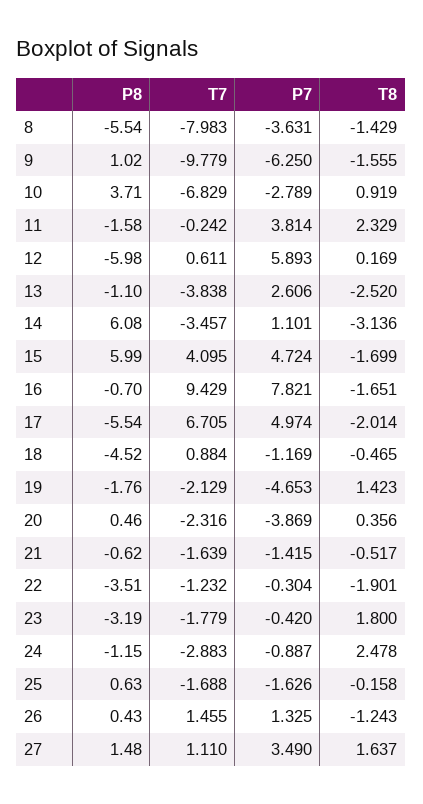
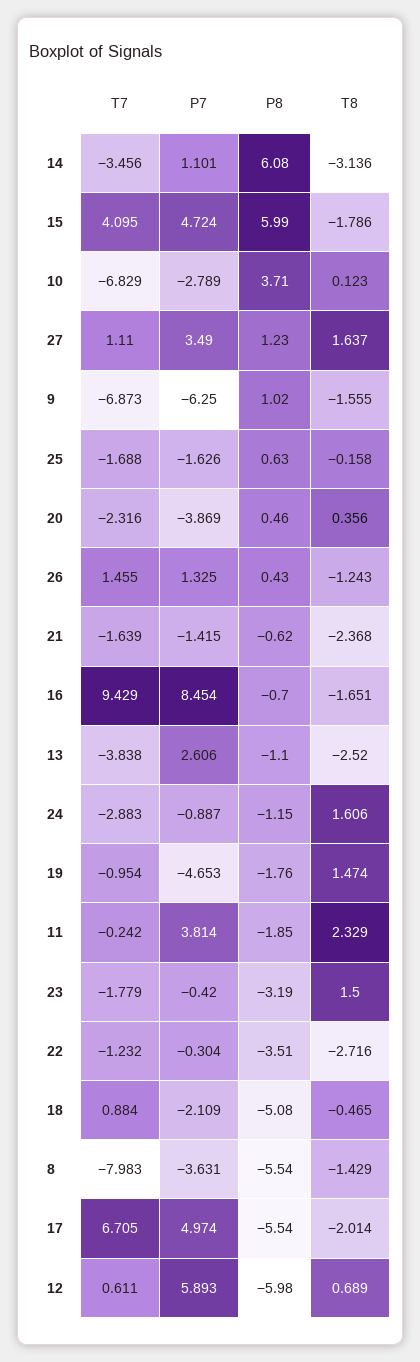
  {
    "P8": {
      "8": -5.54,
      "9": 1.02,
      "10": 3.71,
-     "11": -1.58,
+     "11": -1.85,
      "12": -5.98,
      "13": -1.1,
      "14": 6.08,
      "15": 5.99,
      "16": -0.7,
      "17": -5.54,
-     "18": -4.52,
+     "18": -5.08,
      "19": -1.76,
      "20": 0.46,
      "21": -0.62,
      "22": -3.51,
      "23": -3.19,
      "24": -1.15,
      "25": 0.63,
      "26": 0.43,
-     "27": 1.48
+     "27": 1.23
    },
    "T7": {
      "8": -7.983,
-     "9": -9.779,
+     "9": -6.873,
      "10": -6.829,
      "11": -0.242,
      "12": 0.611,
      "13": -3.838,
-     "14": -3.457,
+     "14": -3.456,
      "15": 4.095,
      "16": 9.429,
      "17": 6.705,
      "18": 0.884,
-     "19": -2.129,
+     "19": -0.954,
      "20": -2.316,
      "21": -1.639,
      "22": -1.232,
      "23": -1.779,
      "24": -2.883,
      "25": -1.688,
      "26": 1.455,
      "27": 1.11
    },
    "P7": {
      "8": -3.631,
      "9": -6.25,
      "10": -2.789,
      "11": 3.814,
      "12": 5.893,
      "13": 2.606,
      "14": 1.101,
      "15": 4.724,
-     "16": 7.821,
+     "16": 8.454,
      "17": 4.974,
-     "18": -1.169,
+     "18": -2.109,
      "19": -4.653,
      "20": -3.869,
      "21": -1.415,
      "22": -0.304,
      "23": -0.42,
      "24": -0.887,
      "25": -1.626,
      "26": 1.325,
      "27": 3.49
    },
    "T8": {
      "8": -1.429,
      "9": -1.555,
-     "10": 0.919,
+     "10": 0.123,
      "11": 2.329,
-     "12": 0.169,
+     "12": 0.689,
      "13": -2.52,
      "14": -3.136,
-     "15": -1.699,
+     "15": -1.786,
      "16": -1.651,
      "17": -2.014,
      "18": -0.465,
-     "19": 1.423,
+     "19": 1.474,
      "20": 0.356,
-     "21": -0.517,
+     "21": -2.368,
-     "22": -1.901,
+     "22": -2.716,
-     "23": 1.8,
+     "23": 1.5,
-     "24": 2.478,
+     "24": 1.606,
      "25": -0.158,
      "26": -1.243,
      "27": 1.637
    }
  }

